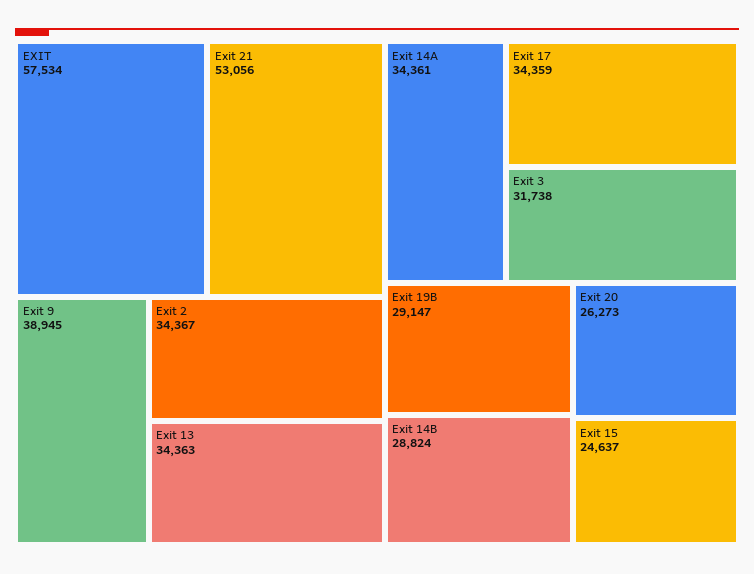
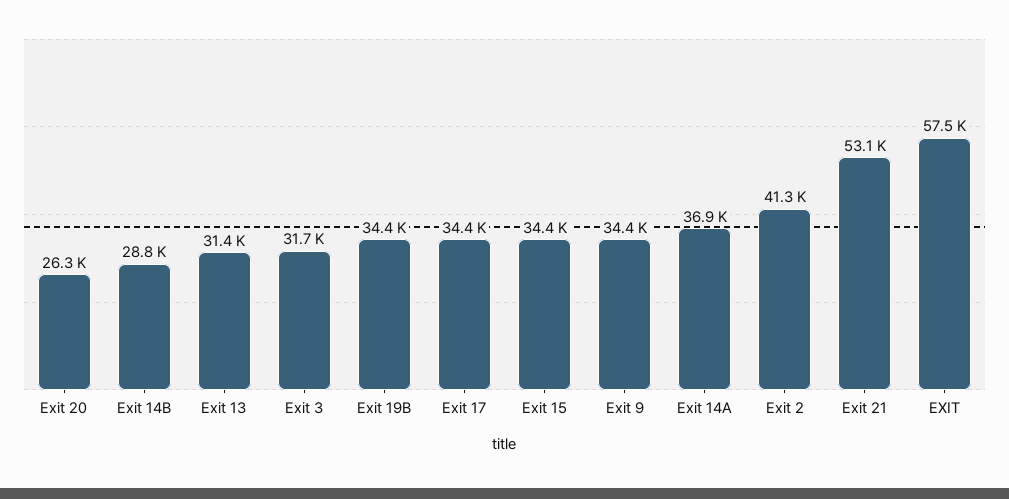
  {
    "EXIT": 57534,
    "Exit 21": 53056,
-   "Exit 9": 38945,
+   "Exit 9": 34400,
-   "Exit 2": 34367,
+   "Exit 2": 41300,
-   "Exit 13": 34363,
+   "Exit 13": 31400,
-   "Exit 14A": 34361,
+   "Exit 14A": 36900,
    "Exit 17": 34359,
    "Exit 3": 31738,
-   "Exit 19B": 29147,
+   "Exit 19B": 34400,
    "Exit 14B": 28824,
    "Exit 20": 26273,
-   "Exit 15": 24637
+   "Exit 15": 34400
  }

